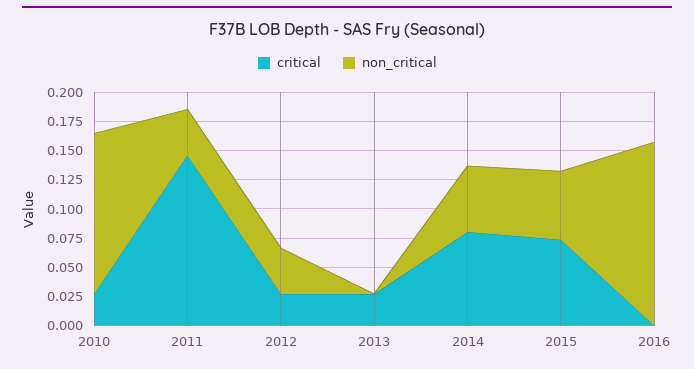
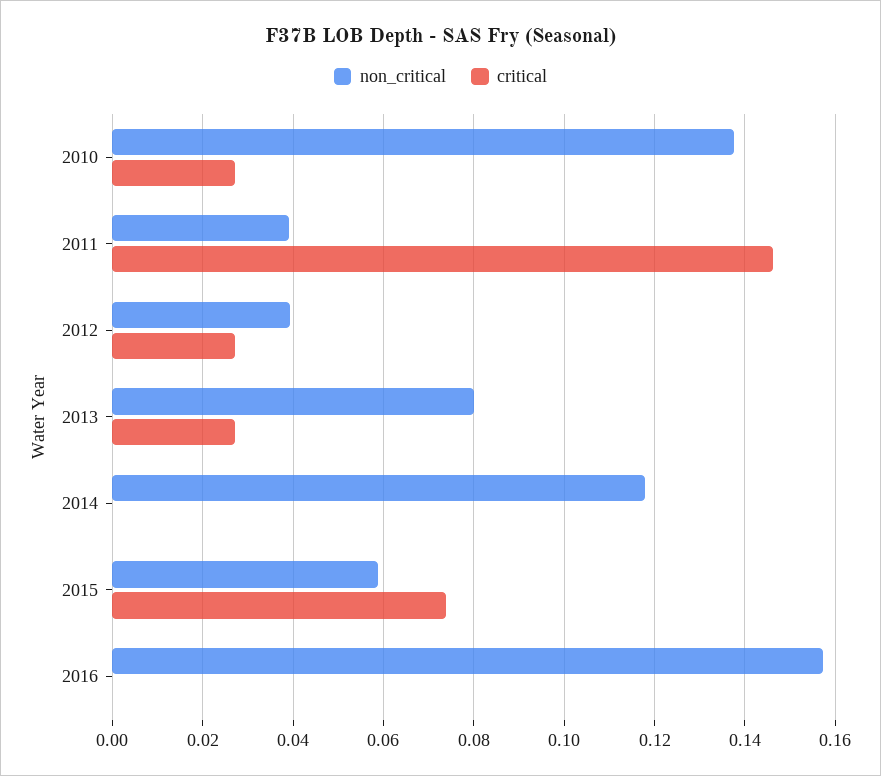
  {
    "critical": {
      "2010": 0.028,
      "2011": 0.146,
      "2012": 0.028,
      "2013": 0.028,
-     "2014": 0.075,
+     "2014": 0,
      "2015": 0.074,
      "2016": 0
    },
    "non_critical": {
      "2010": 0.138,
      "2011": 0.04,
      "2012": 0.04,
-     "2013": 0,
+     "2013": 0.08,
-     "2014": 0.05,
+     "2014": 0.118,
      "2015": 0.058,
      "2016": 0.158
    }
  }

